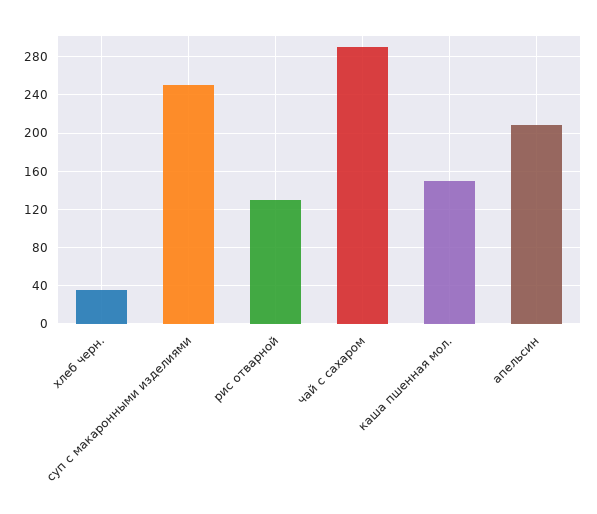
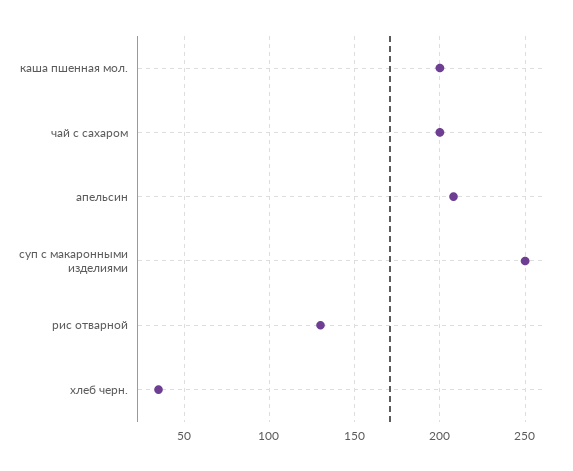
  {
    "хлеб черн.": 35,
    "суп с макаронными изделиями": 250,
    "рис отварной": 130,
-   "чай с сахаром": 290,
+   "чай с сахаром": 200,
-   "каша пшенная мол.": 150,
+   "каша пшенная мол.": 200,
    "апельсин": 210
  }

